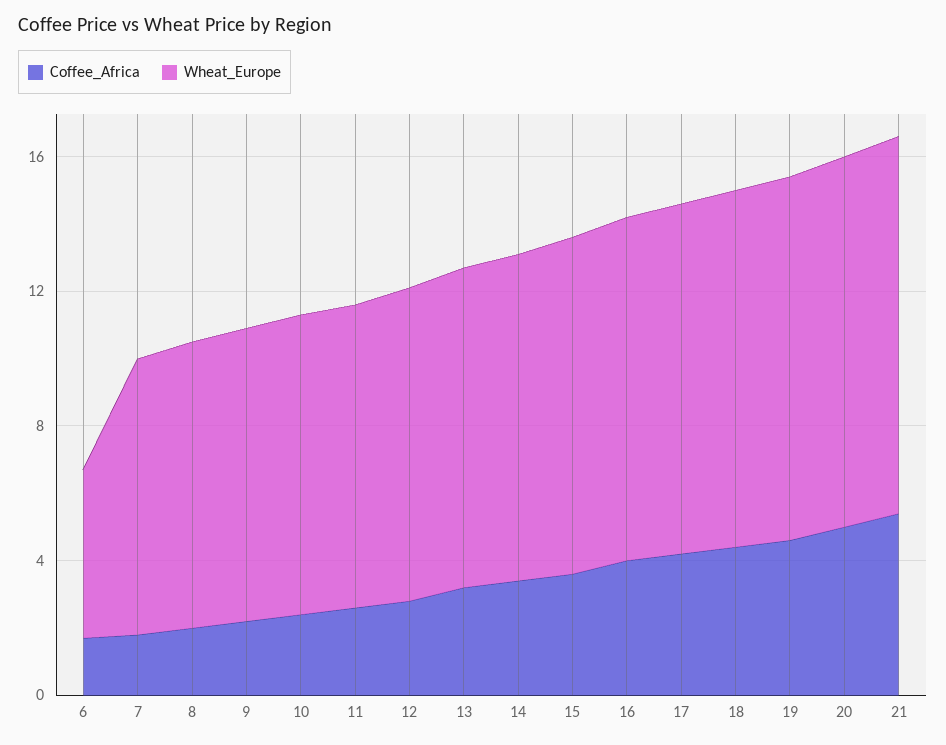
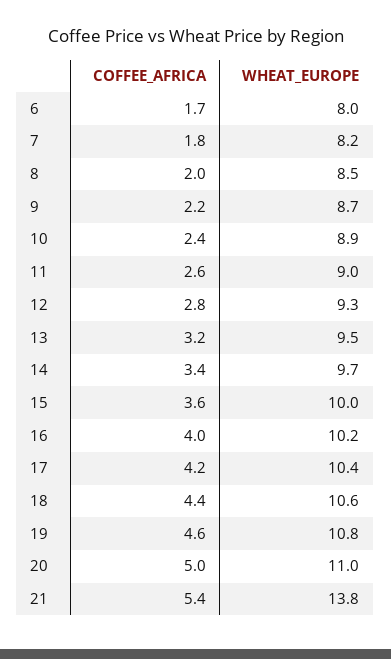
  {
    "Coffee_Africa": {
      "6": 1.7,
      "7": 1.8,
      "8": 2,
      "9": 2.2,
      "10": 2.4,
      "11": 2.6,
      "12": 2.8,
      "13": 3.2,
      "14": 3.4,
      "15": 3.6,
      "16": 4,
      "17": 4.2,
      "18": 4.4,
      "19": 4.6,
      "20": 5,
      "21": 5.4
    },
    "Wheat_Europe": {
-     "6": 5,
+     "6": 8,
      "7": 8.2,
      "8": 8.5,
      "9": 8.7,
      "10": 8.9,
      "11": 9,
      "12": 9.3,
      "13": 9.5,
      "14": 9.7,
      "15": 10,
      "16": 10.2,
      "17": 10.4,
      "18": 10.6,
      "19": 10.8,
      "20": 11,
-     "21": 11
+     "21": 13.8
    }
  }

